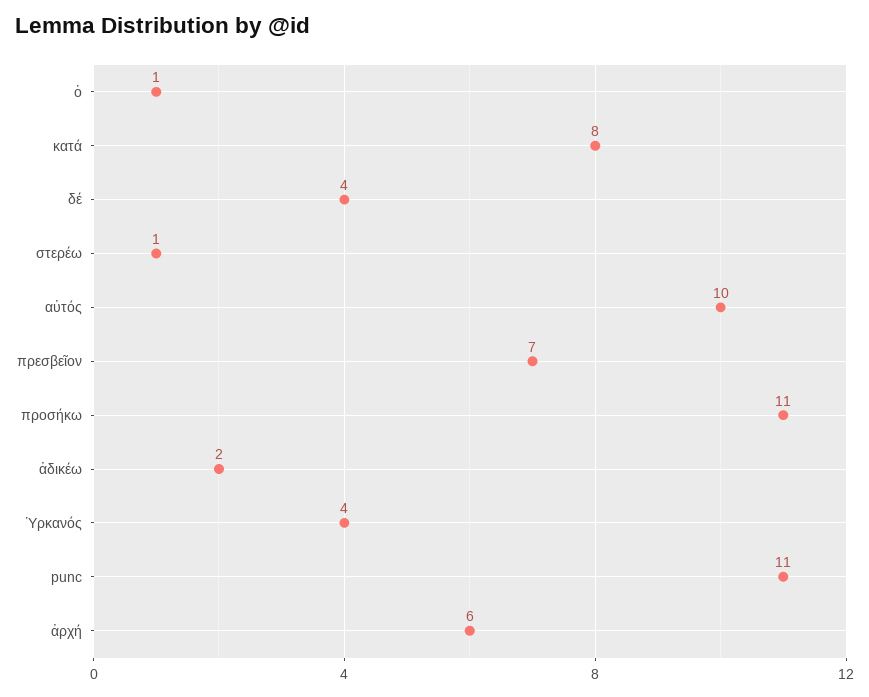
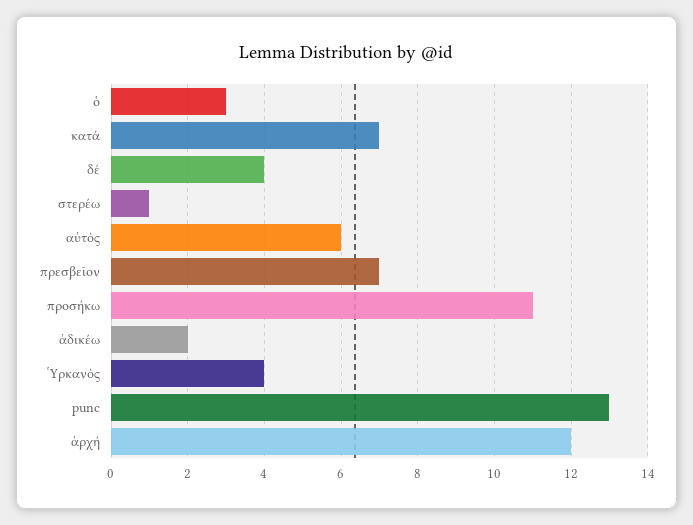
  {
-   "ὁ": 1,
+   "ὁ": 3,
-   "κατά": 8,
+   "κατά": 7,
    "δέ": 4,
    "στερέω": 1,
-   "αὐτός": 10,
+   "αὐτός": 6,
    "πρεσβεῖον": 7,
    "προσήκω": 11,
    "ἀδικέω": 2,
    "Ὑρκανός": 4,
-   "punc": 11,
+   "punc": 13,
-   "ἀρχή": 6
+   "ἀρχή": 12
  }

